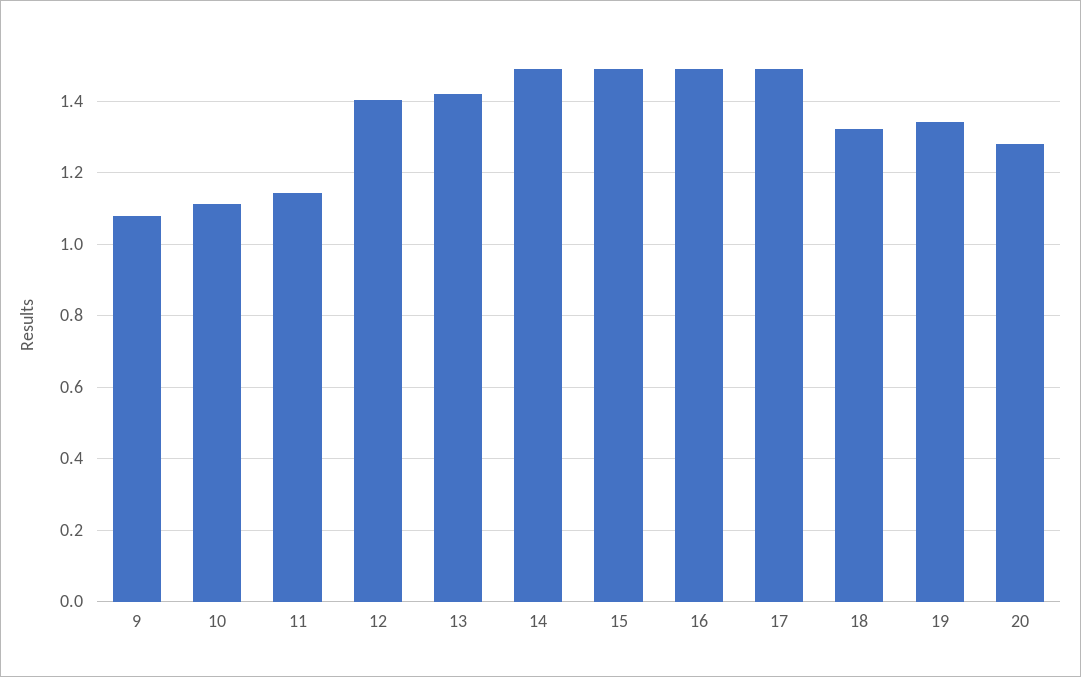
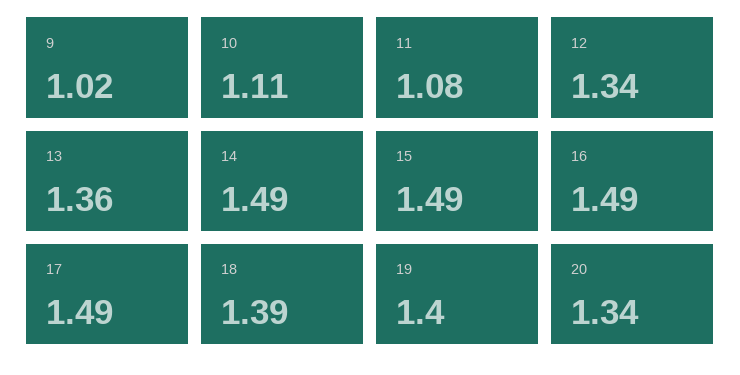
  {
-   "9": 1.08,
+   "9": 1.02,
    "10": 1.11,
-   "11": 1.14,
+   "11": 1.08,
-   "12": 1.4,
+   "12": 1.34,
-   "13": 1.42,
+   "13": 1.36,
    "14": 1.49,
    "15": 1.49,
    "16": 1.49,
    "17": 1.49,
-   "18": 1.32,
+   "18": 1.39,
-   "19": 1.34,
+   "19": 1.4,
-   "20": 1.28
+   "20": 1.34
  }

